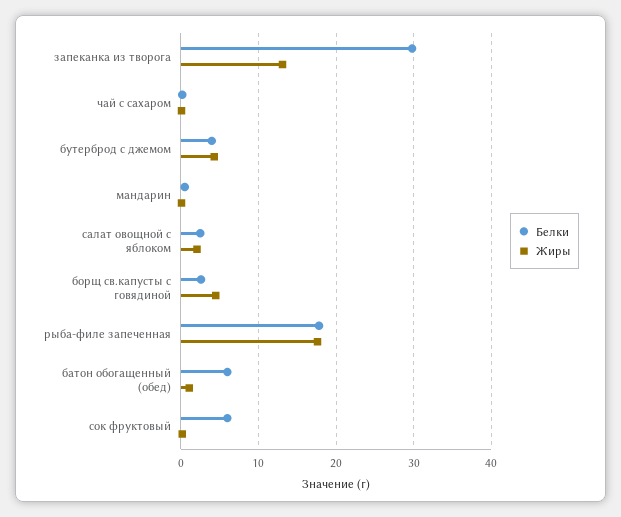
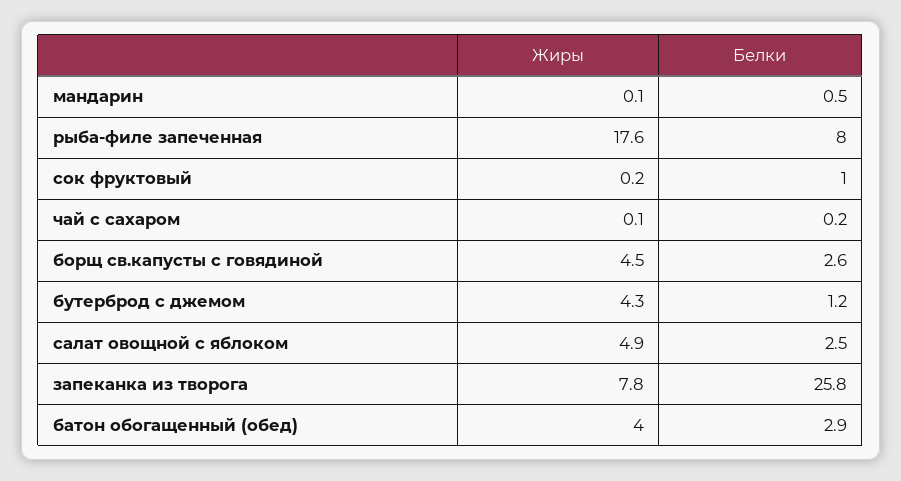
  {
    "Белки": {
-     "запеканка из творога": 30,
+     "запеканка из творога": 25.8,
      "чай с сахаром": 0.2,
-     "бутерброд с джемом": 4,
+     "бутерброд с джемом": 1.2,
      "мандарин": 0.5,
      "салат овощной с яблоком": 2.5,
      "борщ св.капусты с говядиной": 2.6,
-     "рыба-филе запеченная": 18,
+     "рыба-филе запеченная": 8,
-     "батон обогащенный (обед)": 6,
+     "батон обогащенный (обед)": 2.9,
-     "сок фруктовый": 6
+     "сок фруктовый": 1
    },
    "Жиры": {
-     "запеканка из творога": 13,
+     "запеканка из творога": 7.8,
      "чай с сахаром": 0.1,
      "бутерброд с джемом": 4.3,
      "мандарин": 0.1,
-     "салат овощной с яблоком": 2,
+     "салат овощной с яблоком": 4.9,
      "борщ св.капусты с говядиной": 4.5,
      "рыба-филе запеченная": 17.6,
-     "батон обогащенный (обед)": 1,
+     "батон обогащенный (обед)": 4,
      "сок фруктовый": 0.2
    }
  }

